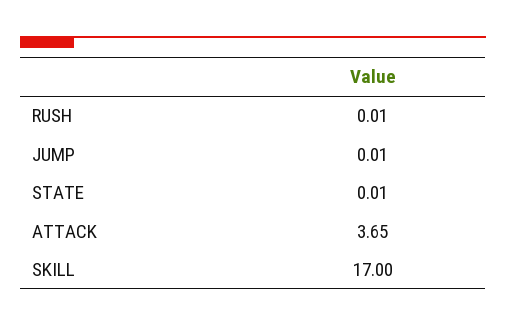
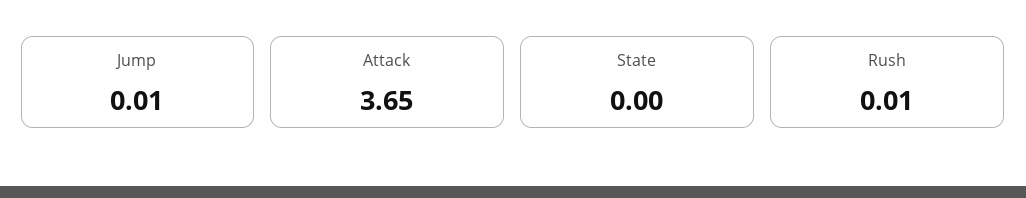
  {
    "RUSH": 0.01,
    "JUMP": 0.01,
-   "STATE": 0.01,
+   "STATE": 0,
-   "ATTACK": 3.65,
+   "ATTACK": 3.65
-   "SKILL": 17
  }

